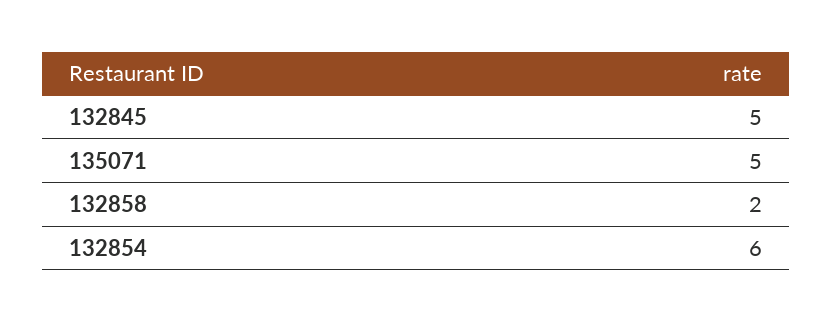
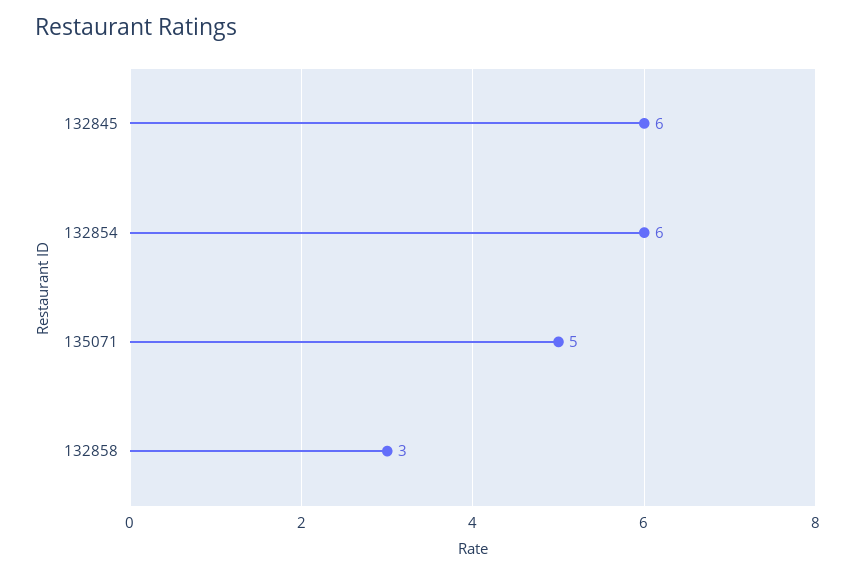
  {
-   "132845": 5,
+   "132845": 6,
    "135071": 5,
-   "132858": 2,
+   "132858": 3,
    "132854": 6
  }

